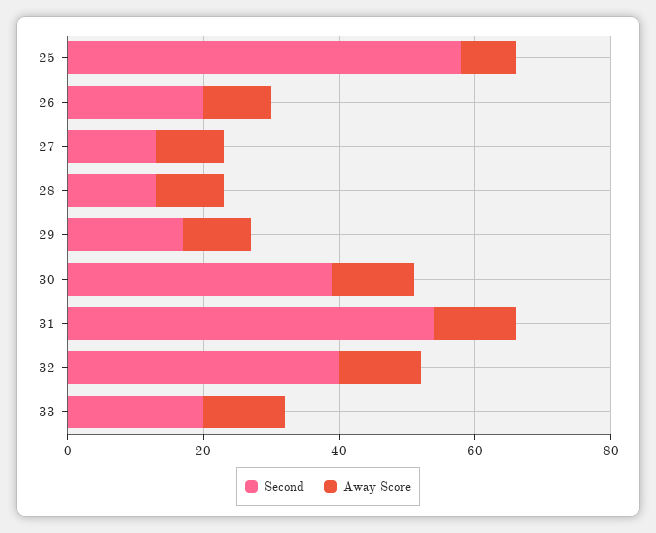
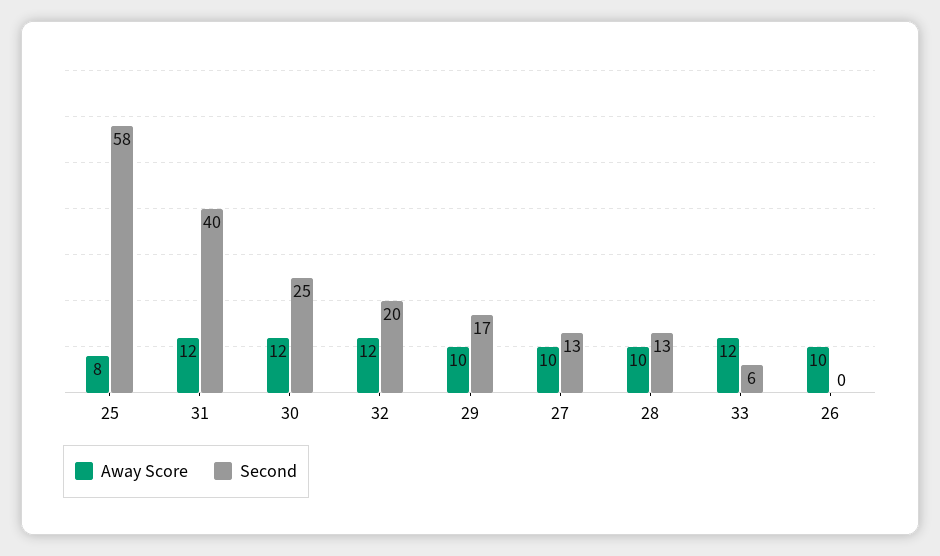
  {
    "Second": {
      "25": 58,
-     "26": 20,
+     "26": 0,
      "27": 13,
      "28": 13,
      "29": 17,
-     "30": 40,
+     "30": 25,
-     "31": 55,
+     "31": 40,
-     "32": 40,
+     "32": 20,
-     "33": 20
+     "33": 6
    },
    "Away Score": {
      "25": 8,
      "26": 10,
      "27": 10,
      "28": 10,
      "29": 10,
      "30": 12,
      "31": 12,
      "32": 12,
      "33": 12
    }
  }

